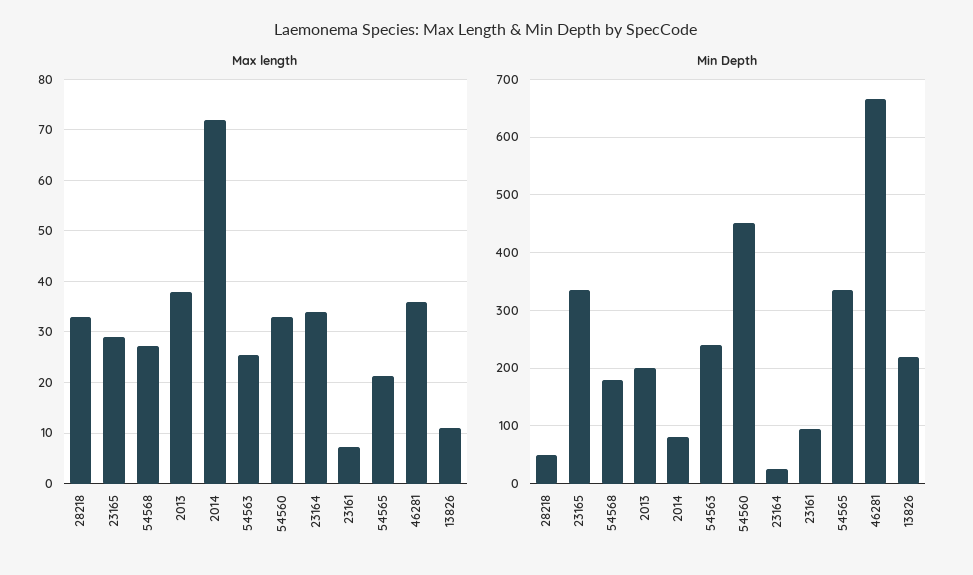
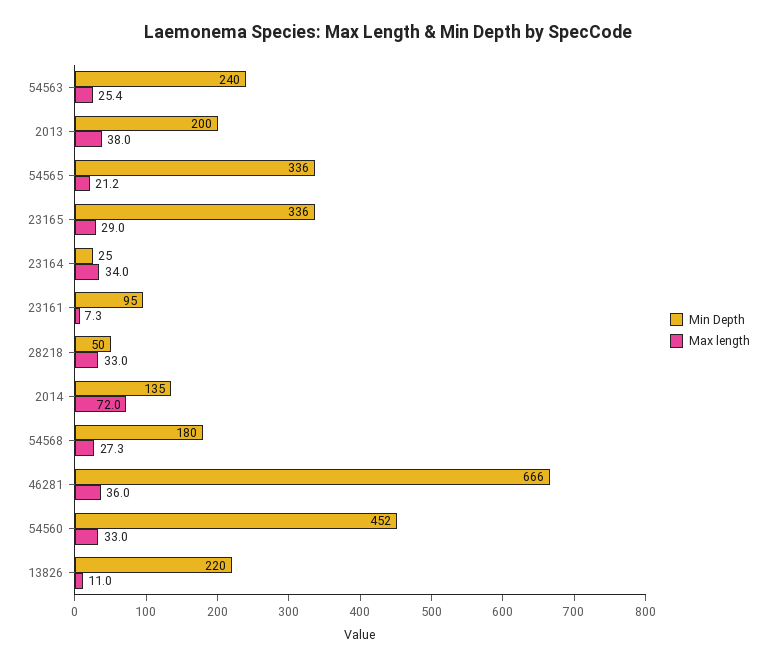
  {
    "Max length": {
      "28218": 33,
      "23165": 29,
      "54568": 27.3,
      "2013": 38,
      "2014": 72,
      "54563": 25.4,
      "54560": 33,
      "23164": 34,
      "23161": 7.3,
      "54565": 21.2,
      "46281": 36,
      "13826": 11
    },
    "Min Depth": {
      "28218": 50,
      "23165": 336,
      "54568": 180,
      "2013": 200,
-     "2014": 80,
+     "2014": 135,
      "54563": 240,
      "54560": 452,
      "23164": 25,
      "23161": 95,
      "54565": 336,
      "46281": 666,
      "13826": 220
    }
  }

